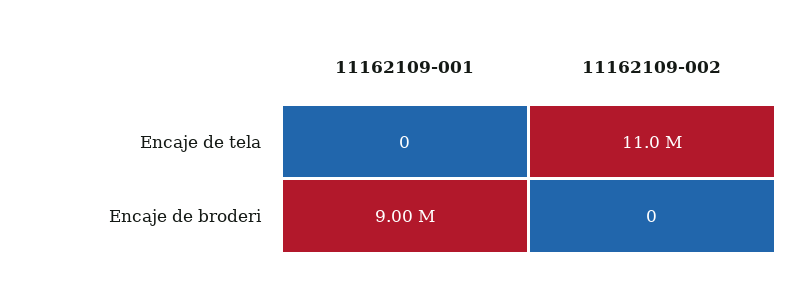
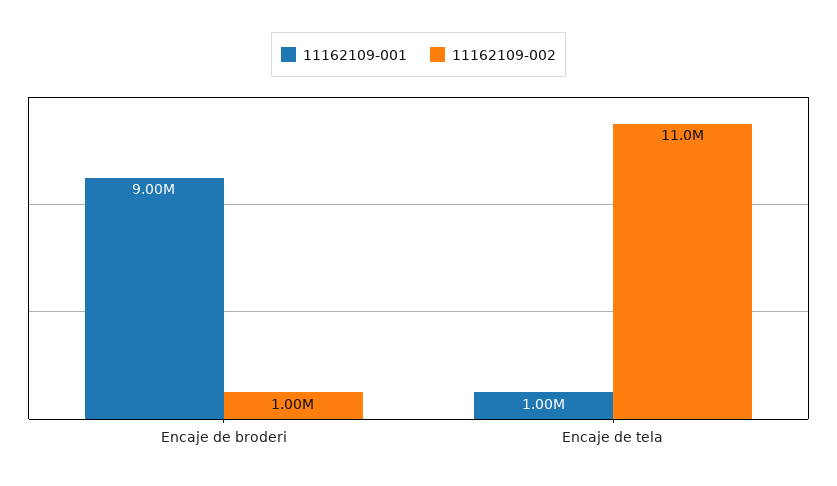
  {
    "11162109-001": {
-     "Encaje de tela": 0,
+     "Encaje de tela": 1000000,
      "Encaje de broderi": 9000000
    },
    "11162109-002": {
      "Encaje de tela": 11000000,
-     "Encaje de broderi": 0
+     "Encaje de broderi": 1000000
    }
  }

